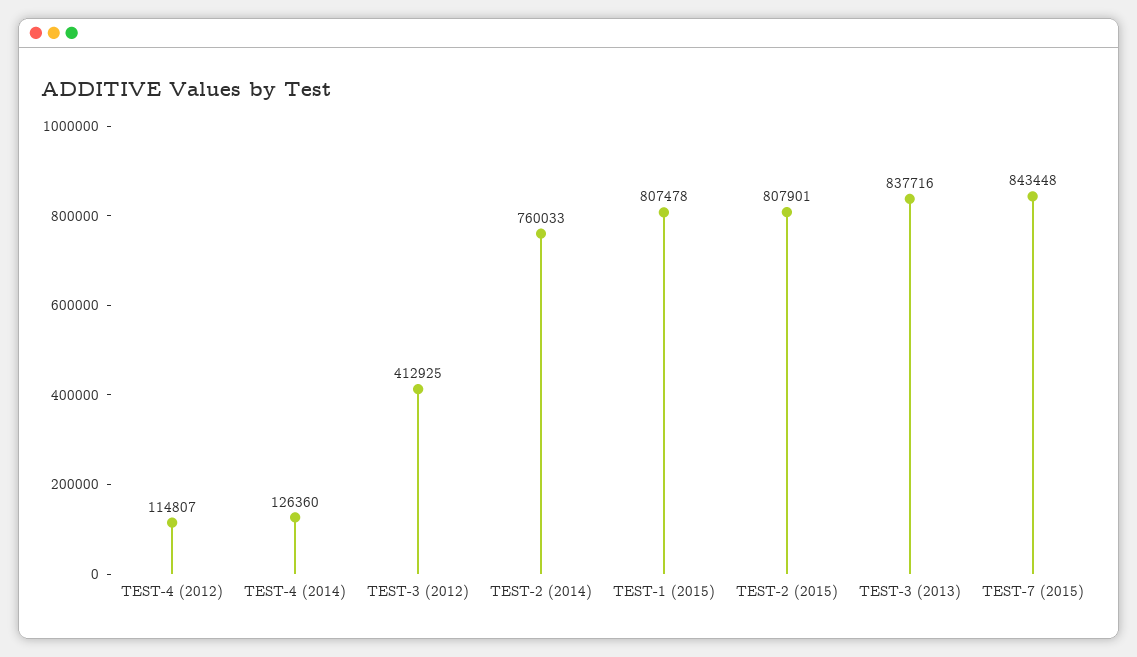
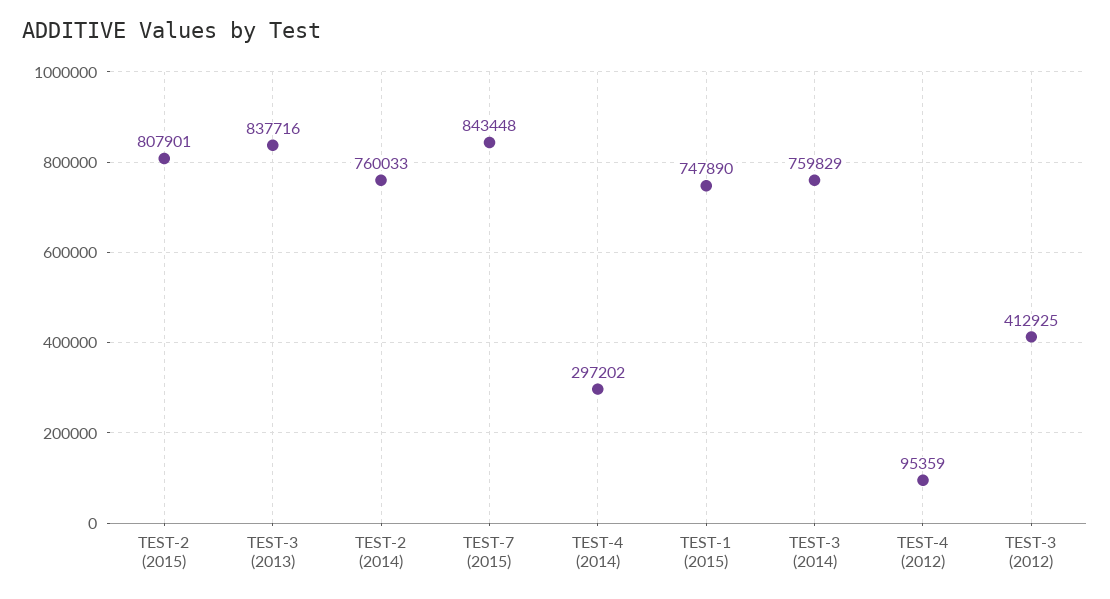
  {
-   "TEST-4 (2012)": 114807,
+   "TEST-4 (2012)": 95359,
-   "TEST-4 (2014)": 126360,
+   "TEST-4 (2014)": 297202,
    "TEST-3 (2012)": 412925,
    "TEST-2 (2014)": 760033,
-   "TEST-1 (2015)": 807478,
+   "TEST-1 (2015)": 747890,
    "TEST-2 (2015)": 807901,
    "TEST-3 (2013)": 837716,
-   "TEST-7 (2015)": 843448
+   "TEST-7 (2015)": 843448,
+   "TEST-3 (2014)": 759829
  }

